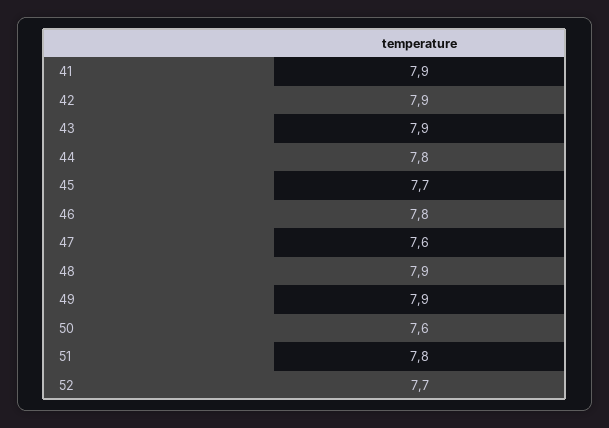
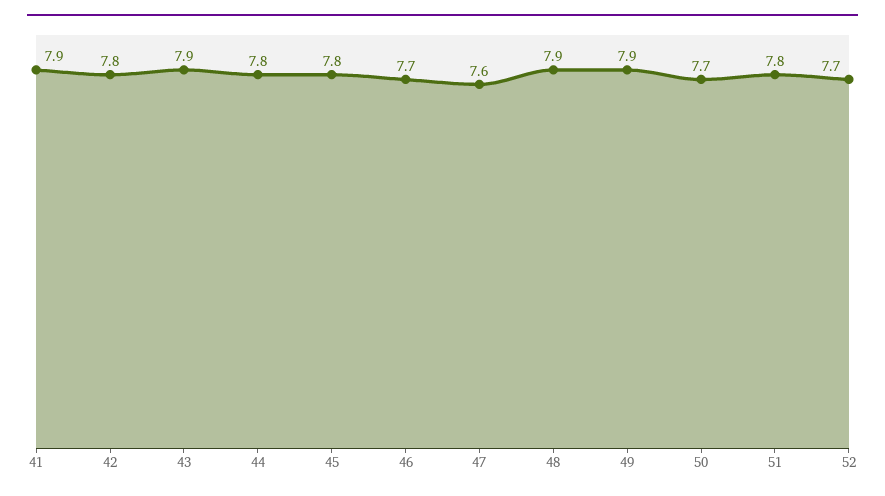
  {
    "41": 7.9,
-   "42": 7.9,
+   "42": 7.8,
    "43": 7.9,
    "44": 7.8,
-   "45": 7.7,
+   "45": 7.8,
-   "46": 7.8,
+   "46": 7.7,
    "47": 7.6,
    "48": 7.9,
    "49": 7.9,
-   "50": 7.6,
+   "50": 7.7,
    "51": 7.8,
    "52": 7.7
  }

